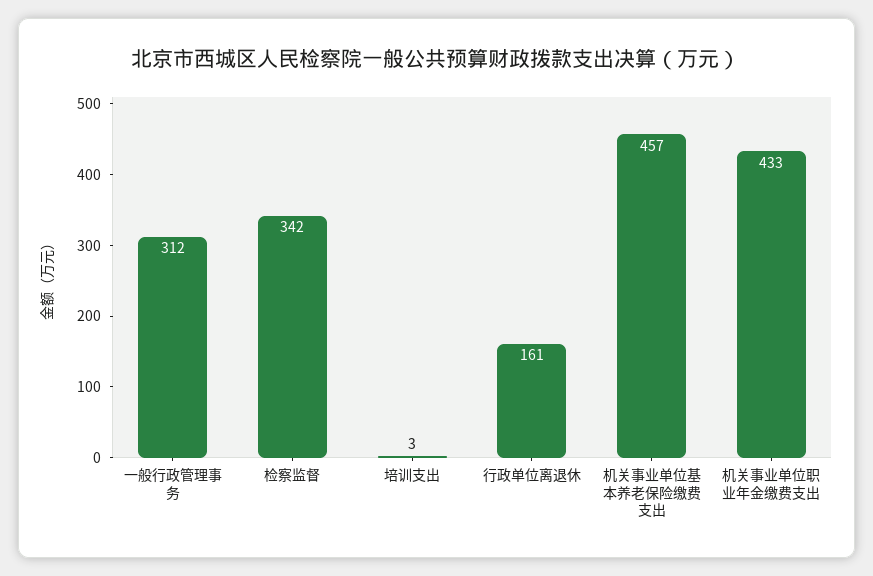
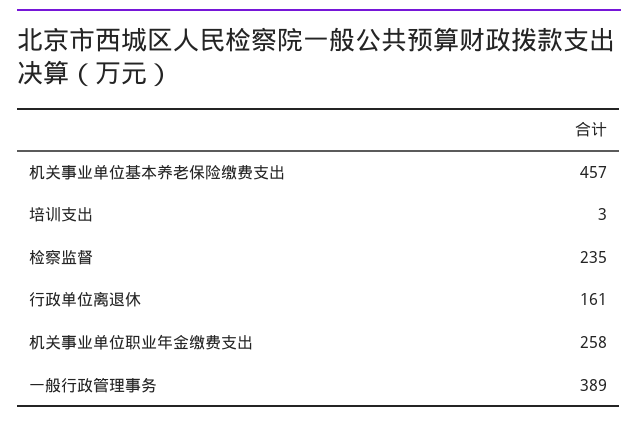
  {
-   "一般行政管理事务": 312,
+   "一般行政管理事务": 389,
-   "检察监督": 342,
+   "检察监督": 235,
    "培训支出": 3,
    "行政单位离退休": 161,
    "机关事业单位基本养老保险缴费支出": 457,
-   "机关事业单位职业年金缴费支出": 433
+   "机关事业单位职业年金缴费支出": 258
  }

